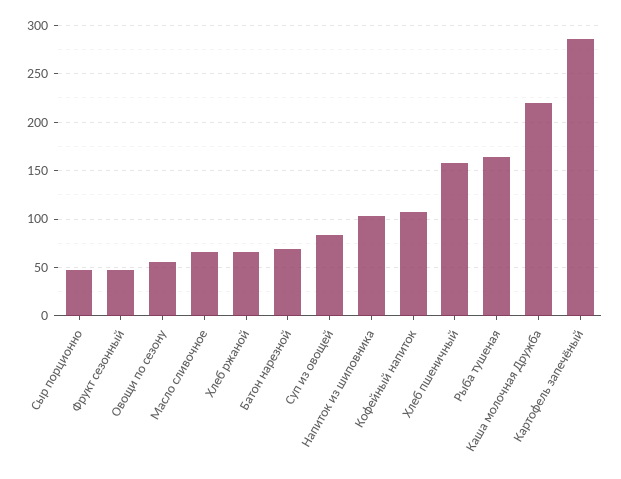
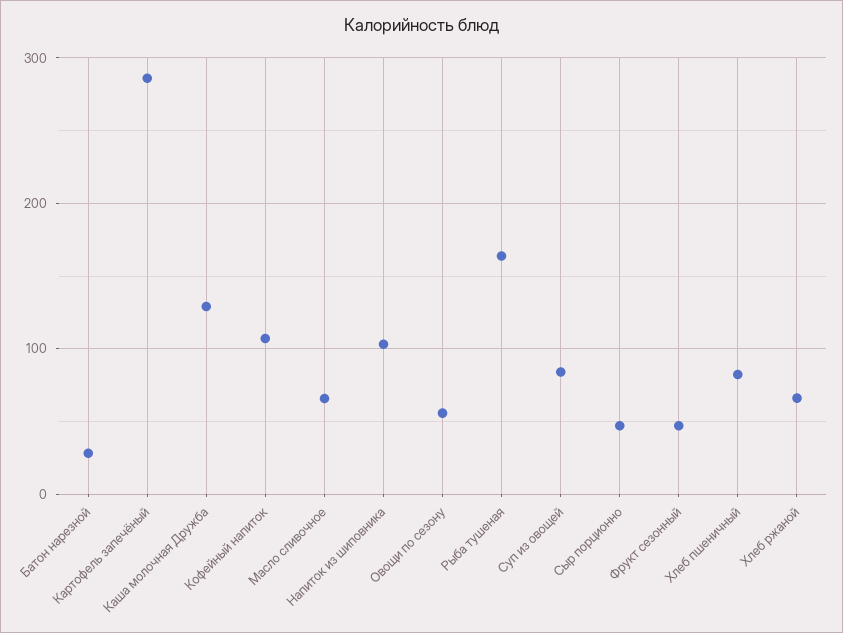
  {
    "Сыр порционно": 50,
    "Фрукт сезонный": 50,
    "Овощи по сезону": 60,
    "Масло сливочное": 70,
    "Хлеб ржаной": 70,
-   "Батон нарезной": 70,
+   "Батон нарезной": 30,
    "Суп из овощей": 80,
    "Напиток из шиповника": 100,
    "Кофейный напиток": 110,
-   "Хлеб пшеничный": 160,
+   "Хлеб пшеничный": 80,
    "Рыба тушеная": 160,
-   "Каша молочная Дружба": 220,
+   "Каша молочная Дружба": 130,
    "Картофель запечёный": 290
  }

